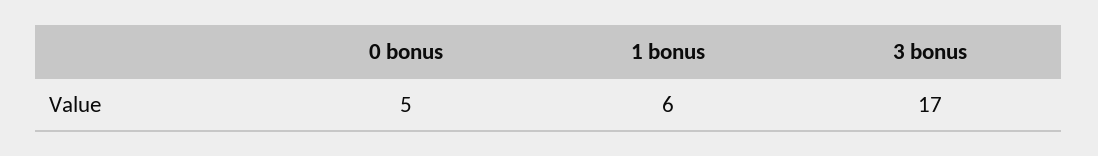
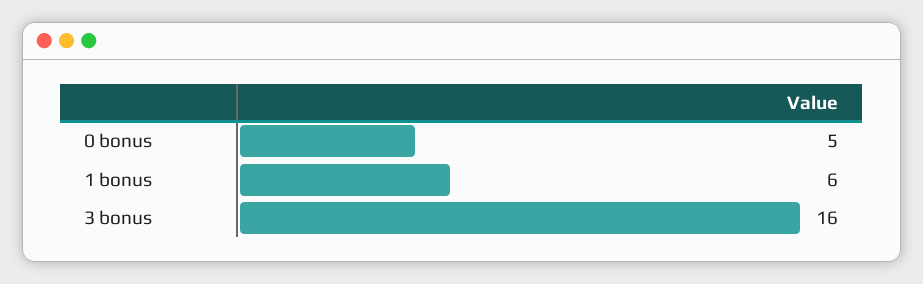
  {
    "0 bonus": 5,
    "1 bonus": 6,
-   "3 bonus": 17
+   "3 bonus": 16
  }

